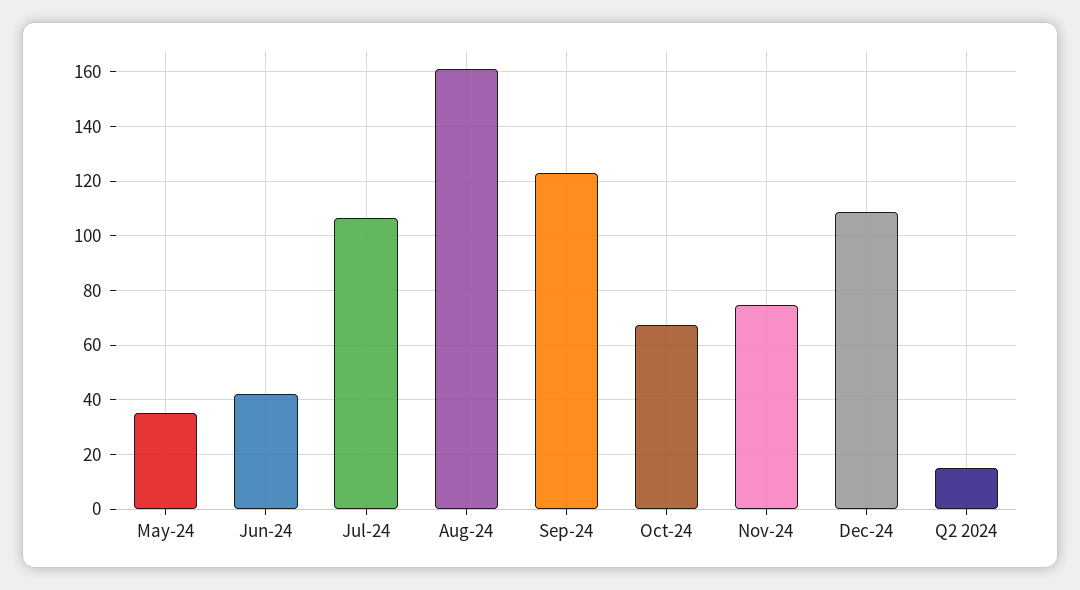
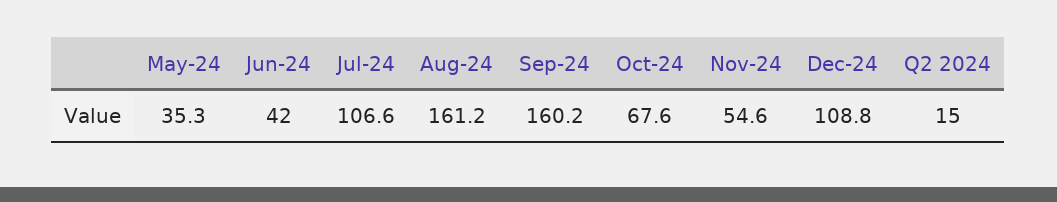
  {
    "May-24": 35.3,
    "Jun-24": 42,
    "Jul-24": 106.6,
    "Aug-24": 161.2,
-   "Sep-24": 122.5,
+   "Sep-24": 160.2,
    "Oct-24": 67.6,
-   "Nov-24": 75,
+   "Nov-24": 54.6,
    "Dec-24": 108.8,
    "Q2 2024": 15
  }

